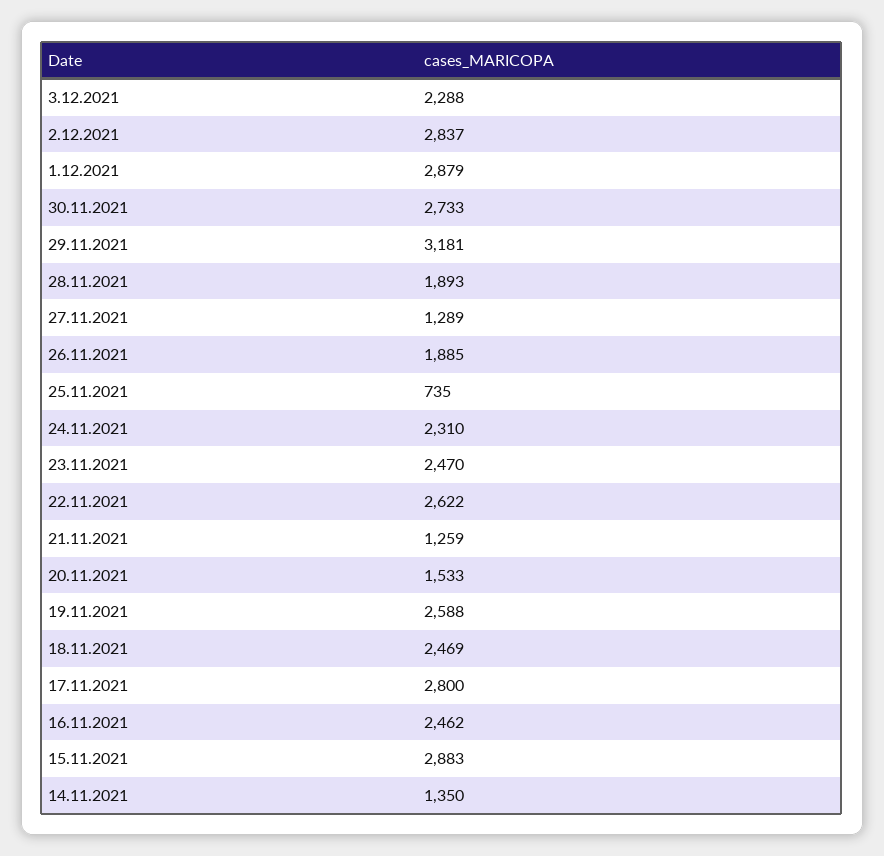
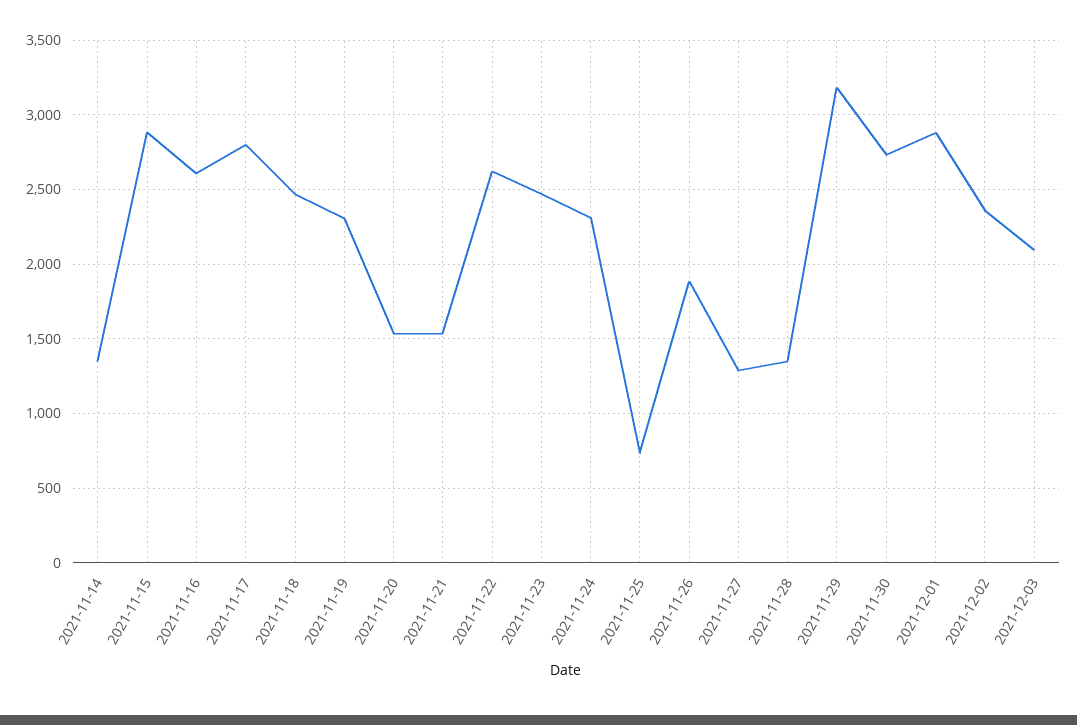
  {
-   "3.12.2021": 2288,
+   "3.12.2021": 2100,
-   "2.12.2021": 2837,
+   "2.12.2021": 2350,
    "1.12.2021": 2879,
    "30.11.2021": 2733,
    "29.11.2021": 3181,
-   "28.11.2021": 1893,
+   "28.11.2021": 1350,
    "27.11.2021": 1289,
    "26.11.2021": 1885,
    "25.11.2021": 735,
    "24.11.2021": 2310,
    "23.11.2021": 2470,
    "22.11.2021": 2622,
-   "21.11.2021": 1259,
+   "21.11.2021": 1550,
    "20.11.2021": 1533,
-   "19.11.2021": 2588,
+   "19.11.2021": 2300,
    "18.11.2021": 2469,
    "17.11.2021": 2800,
-   "16.11.2021": 2462,
+   "16.11.2021": 2600,
    "15.11.2021": 2883,
    "14.11.2021": 1350
  }

